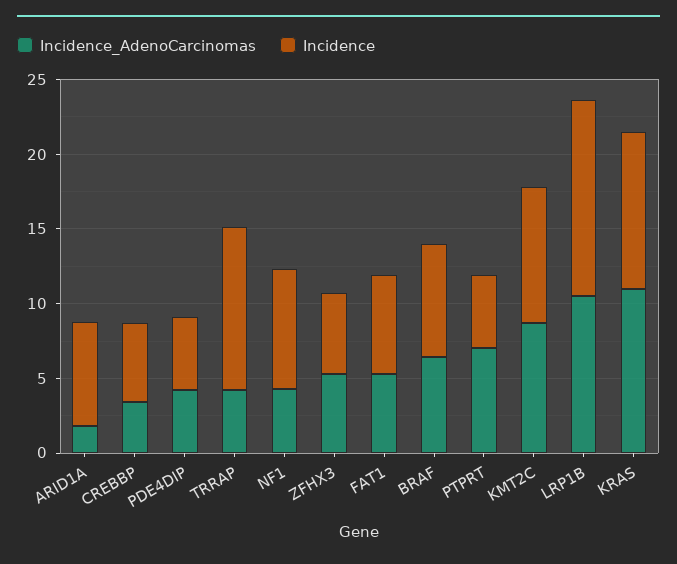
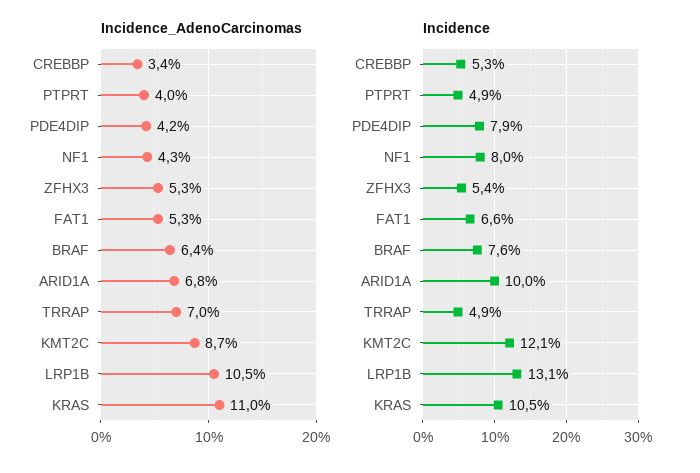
  {
    "Incidence_AdenoCarcinomas": {
-     "ARID1A": 2,
+     "ARID1A": 6.8,
      "CREBBP": 3.4,
      "PDE4DIP": 4.2,
-     "TRRAP": 4,
+     "TRRAP": 7,
      "NF1": 4.3,
      "ZFHX3": 5.3,
      "FAT1": 5.3,
      "BRAF": 6.4,
-     "PTPRT": 7,
+     "PTPRT": 4,
      "KMT2C": 8.7,
      "LRP1B": 10.5,
      "KRAS": 11
    },
    "Incidence": {
-     "ARID1A": 7,
+     "ARID1A": 10,
      "CREBBP": 5.3,
-     "PDE4DIP": 5,
+     "PDE4DIP": 7.9,
-     "TRRAP": 11,
+     "TRRAP": 4.9,
      "NF1": 8,
      "ZFHX3": 5.4,
      "FAT1": 6.6,
      "BRAF": 7.6,
      "PTPRT": 4.9,
-     "KMT2C": 9,
+     "KMT2C": 12.1,
      "LRP1B": 13.1,
      "KRAS": 10.5
    }
  }

